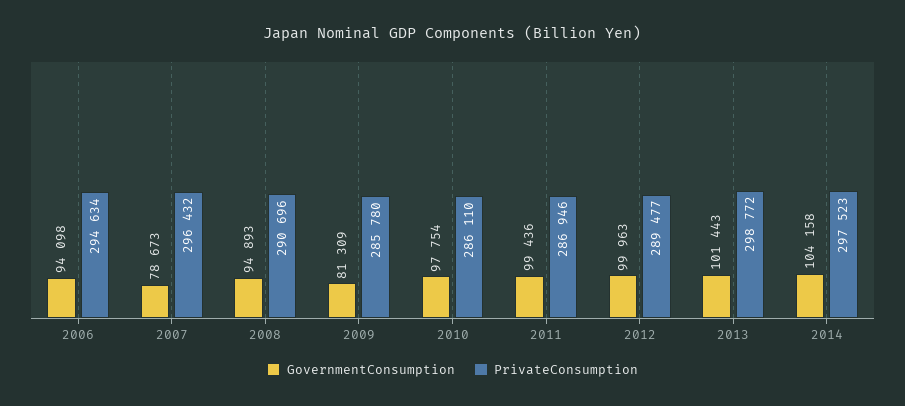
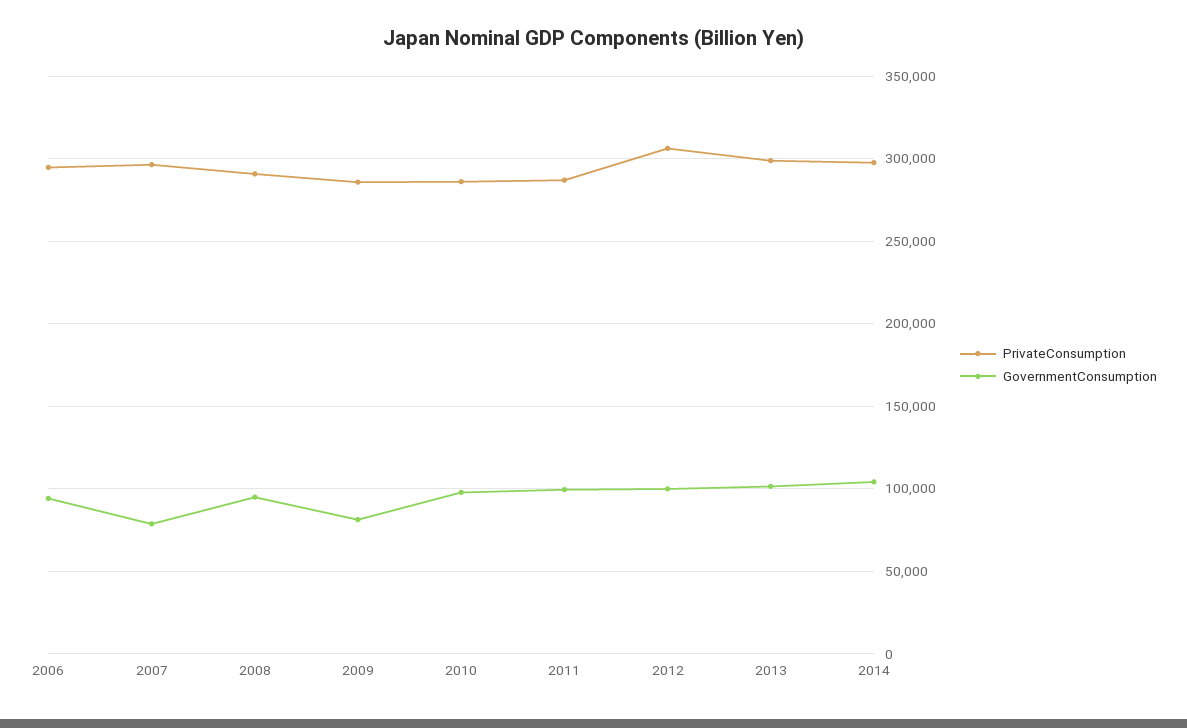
  {
    "GovernmentConsumption": {
      "2006": 94098,
      "2007": 78673,
      "2008": 94893,
      "2009": 81309,
      "2010": 97754,
      "2011": 99436,
      "2012": 99963,
      "2013": 101443,
      "2014": 104158
    },
    "PrivateConsumption": {
      "2006": 294634,
      "2007": 296432,
      "2008": 290696,
      "2009": 285780,
      "2010": 286110,
      "2011": 286946,
-     "2012": 289477,
+     "2012": 305000,
      "2013": 298772,
      "2014": 297523
    }
  }

